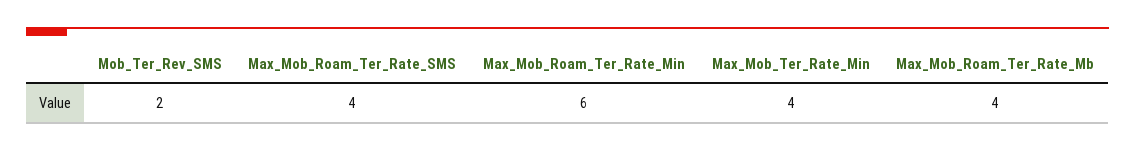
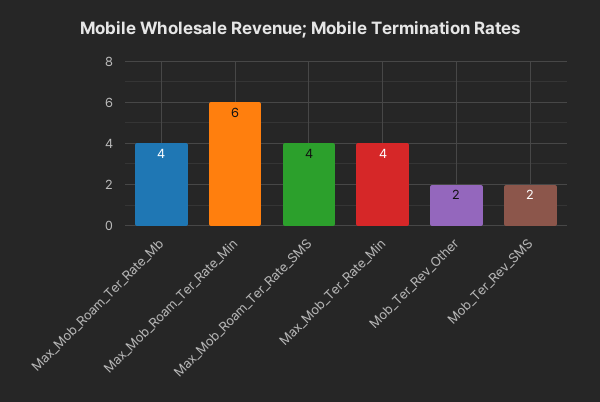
  {
    "Mob_Ter_Rev_SMS": 2,
    "Max_Mob_Roam_Ter_Rate_SMS": 4,
    "Max_Mob_Roam_Ter_Rate_Min": 6,
    "Max_Mob_Ter_Rate_Min": 4,
-   "Max_Mob_Roam_Ter_Rate_Mb": 4
+   "Max_Mob_Roam_Ter_Rate_Mb": 4,
+   "Mob_Ter_Rev_Other": 2
  }

